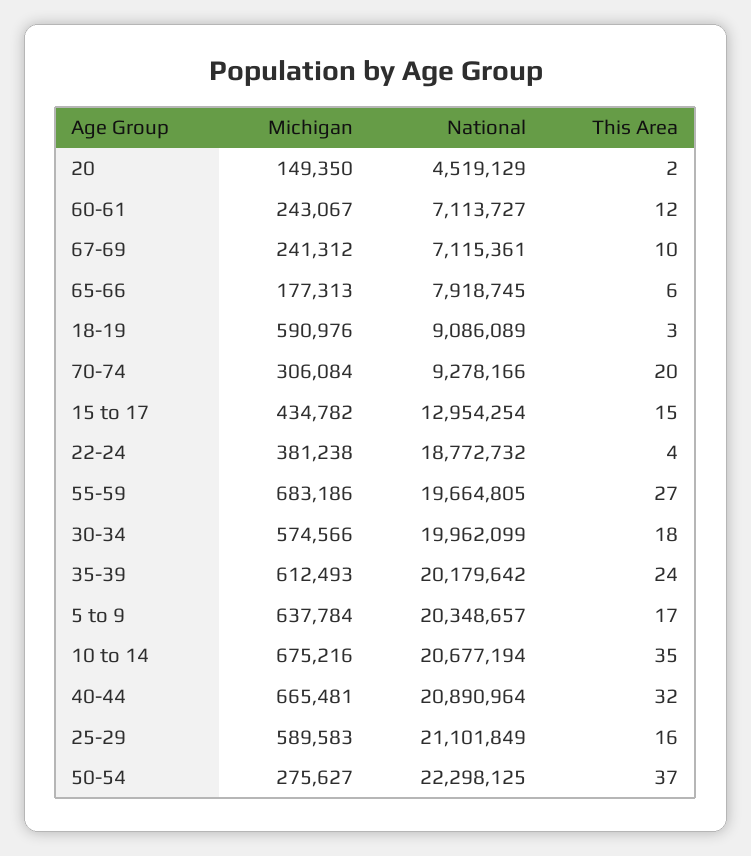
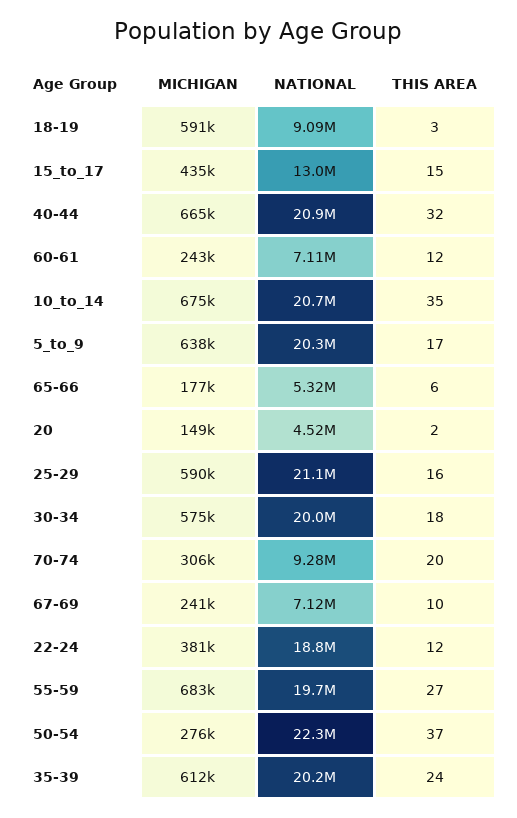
  {
    "Michigan": {
      "20": 149350,
      "60-61": 243067,
      "67-69": 241312,
      "65-66": 177313,
      "18-19": 590976,
      "70-74": 306084,
      "15 to 17": 434782,
      "22-24": 381238,
      "55-59": 683186,
      "30-34": 574566,
      "35-39": 612493,
      "5 to 9": 637784,
      "10 to 14": 675216,
      "40-44": 665481,
      "25-29": 589583,
      "50-54": 275627
    },
    "National": {
      "20": 4519129,
      "60-61": 7113727,
      "67-69": 7115361,
-     "65-66": 7918745,
+     "65-66": 5320000,
      "18-19": 9086089,
      "70-74": 9278166,
      "15 to 17": 12954254,
      "22-24": 18772732,
      "55-59": 19664805,
      "30-34": 19962099,
      "35-39": 20179642,
      "5 to 9": 20348657,
      "10 to 14": 20677194,
      "40-44": 20890964,
      "25-29": 21101849,
      "50-54": 22298125
    },
    "This Area": {
      "20": 2,
      "60-61": 12,
      "67-69": 10,
      "65-66": 6,
      "18-19": 3,
      "70-74": 20,
      "15 to 17": 15,
-     "22-24": 4,
+     "22-24": 12,
      "55-59": 27,
      "30-34": 18,
      "35-39": 24,
      "5 to 9": 17,
      "10 to 14": 35,
      "40-44": 32,
      "25-29": 16,
      "50-54": 37
    }
  }

